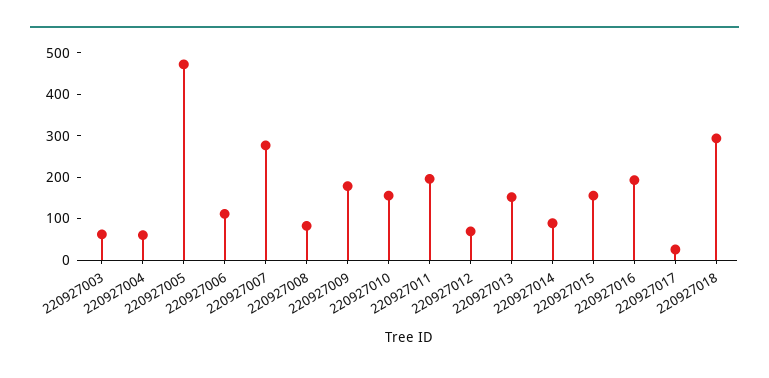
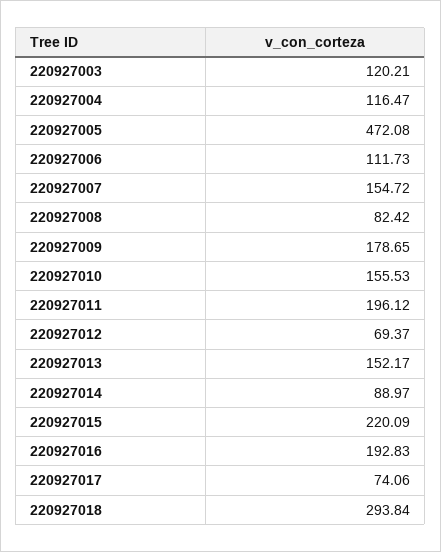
  {
-   "220927003": 60,
+   "220927003": 120.21,
-   "220927004": 60,
+   "220927004": 116.47,
    "220927005": 472.08,
    "220927006": 111.73,
-   "220927007": 280,
+   "220927007": 154.72,
    "220927008": 82.42,
    "220927009": 178.65,
    "220927010": 155.53,
    "220927011": 196.12,
    "220927012": 69.37,
    "220927013": 152.17,
    "220927014": 88.97,
-   "220927015": 160,
+   "220927015": 220.09,
    "220927016": 192.83,
-   "220927017": 20,
+   "220927017": 74.06,
    "220927018": 293.84
  }

